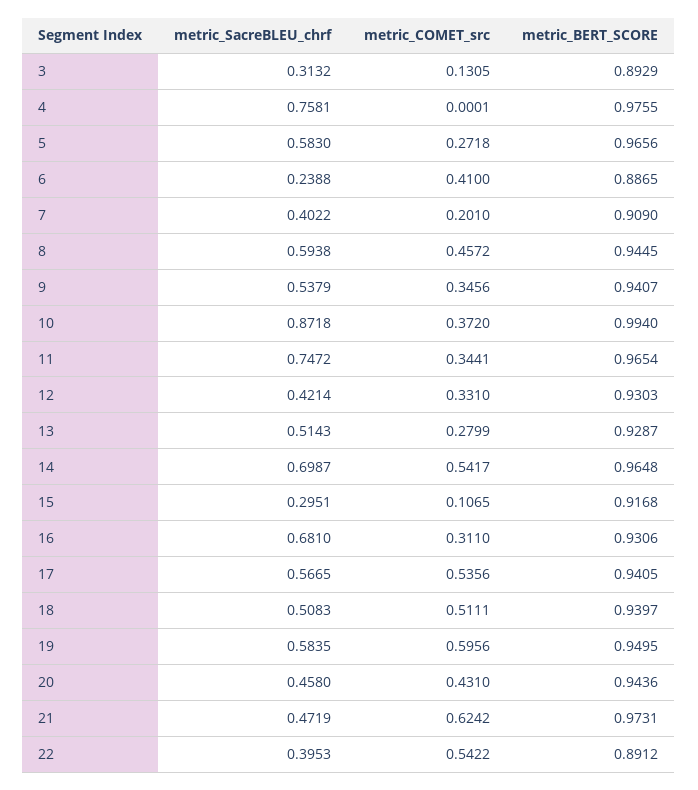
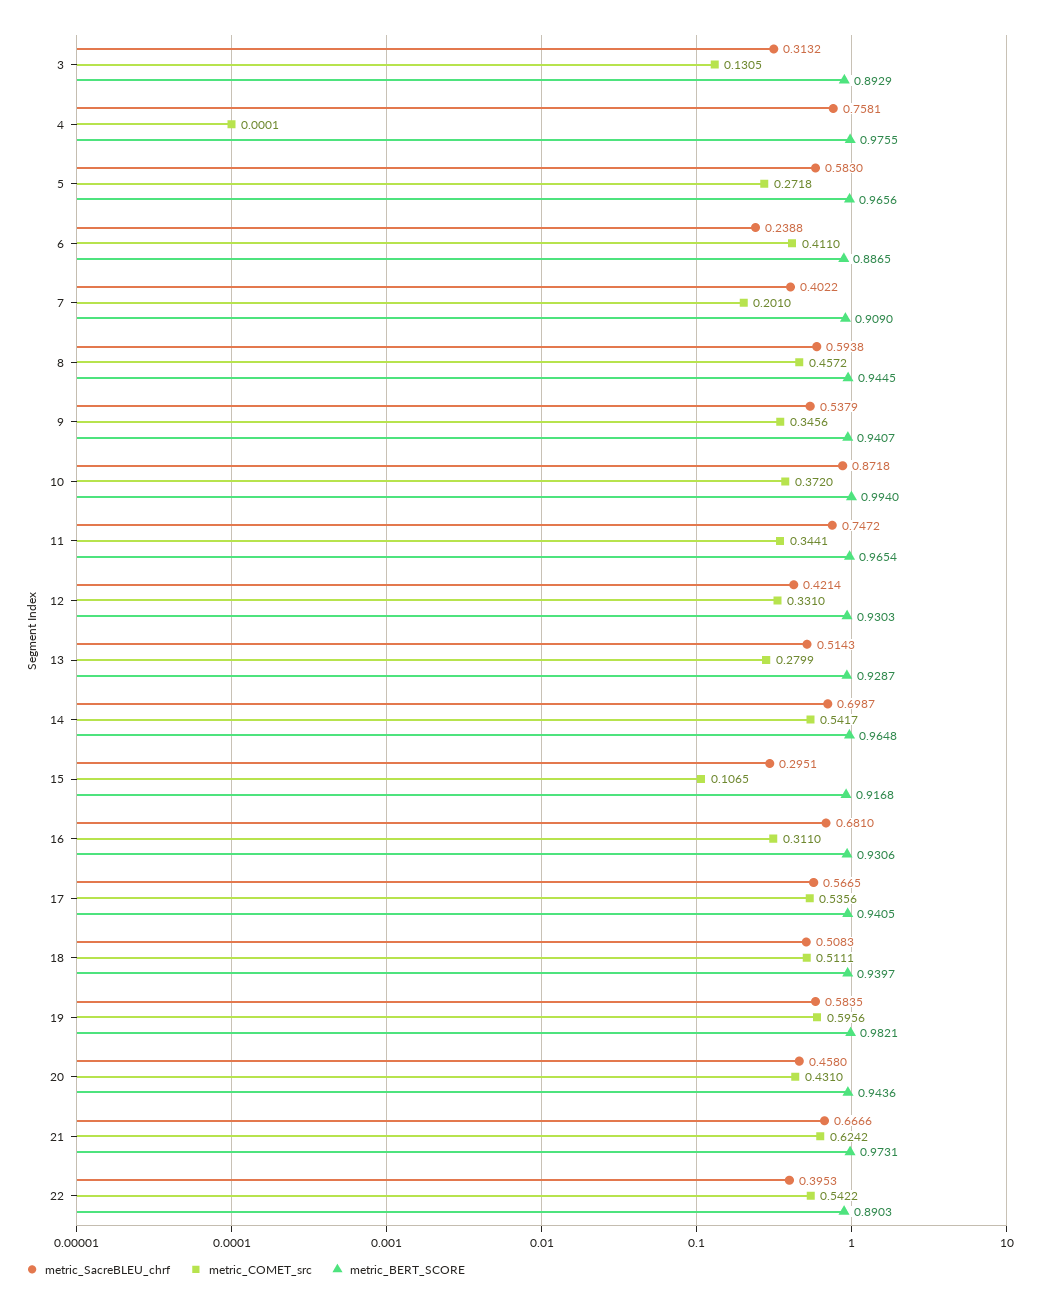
  {
    "metric_SacreBLEU_chrf": {
      "3": 0.3132,
      "4": 0.7581,
      "5": 0.583,
      "6": 0.2388,
      "7": 0.4022,
      "8": 0.5938,
      "9": 0.5379,
      "10": 0.8718,
      "11": 0.7472,
      "12": 0.4214,
      "13": 0.5143,
      "14": 0.6987,
      "15": 0.2951,
      "16": 0.681,
      "17": 0.5665,
      "18": 0.5083,
      "19": 0.5835,
      "20": 0.458,
-     "21": 0.4719,
+     "21": 0.6666,
      "22": 0.3953
    },
    "metric_COMET_src": {
      "3": 0.1305,
      "4": 0.0001,
      "5": 0.2718,
-     "6": 0.41,
+     "6": 0.411,
      "7": 0.201,
      "8": 0.4572,
      "9": 0.3456,
      "10": 0.372,
      "11": 0.3441,
      "12": 0.331,
      "13": 0.2799,
      "14": 0.5417,
      "15": 0.1065,
      "16": 0.311,
      "17": 0.5356,
      "18": 0.5111,
      "19": 0.5956,
      "20": 0.431,
      "21": 0.6242,
      "22": 0.5422
    },
    "metric_BERT_SCORE": {
      "3": 0.8929,
      "4": 0.9755,
      "5": 0.9656,
      "6": 0.8865,
      "7": 0.909,
      "8": 0.9445,
      "9": 0.9407,
      "10": 0.994,
      "11": 0.9654,
      "12": 0.9303,
      "13": 0.9287,
      "14": 0.9648,
      "15": 0.9168,
      "16": 0.9306,
      "17": 0.9405,
      "18": 0.9397,
-     "19": 0.9495,
+     "19": 0.9821,
      "20": 0.9436,
      "21": 0.9731,
-     "22": 0.8912
+     "22": 0.8903
    }
  }

